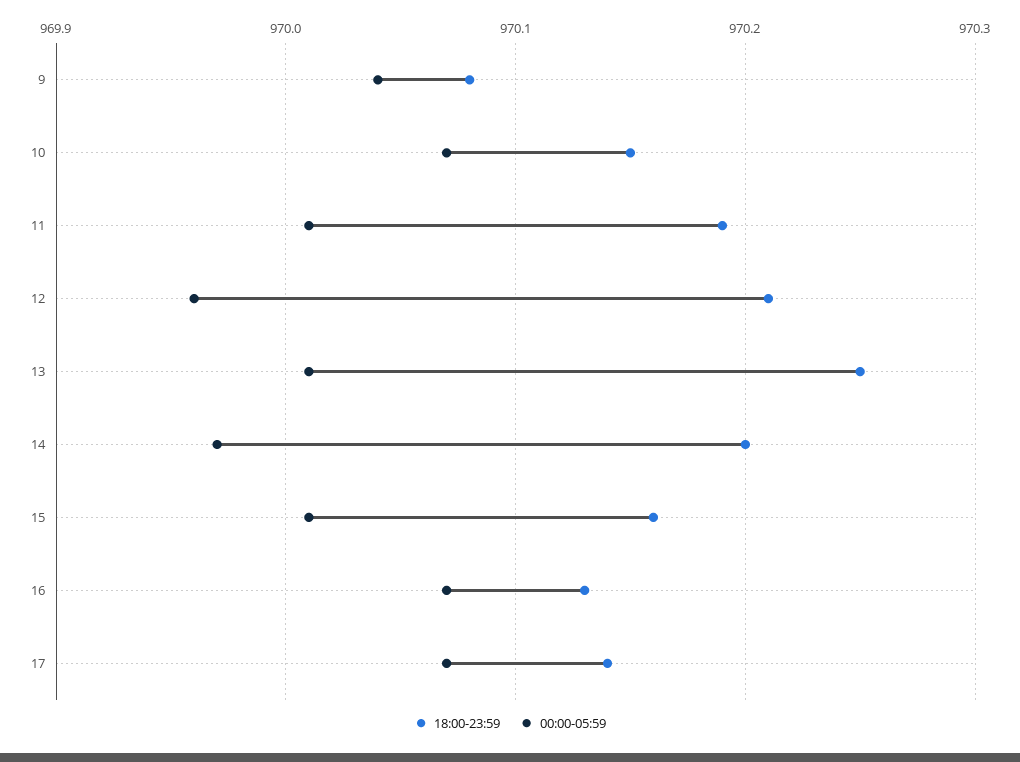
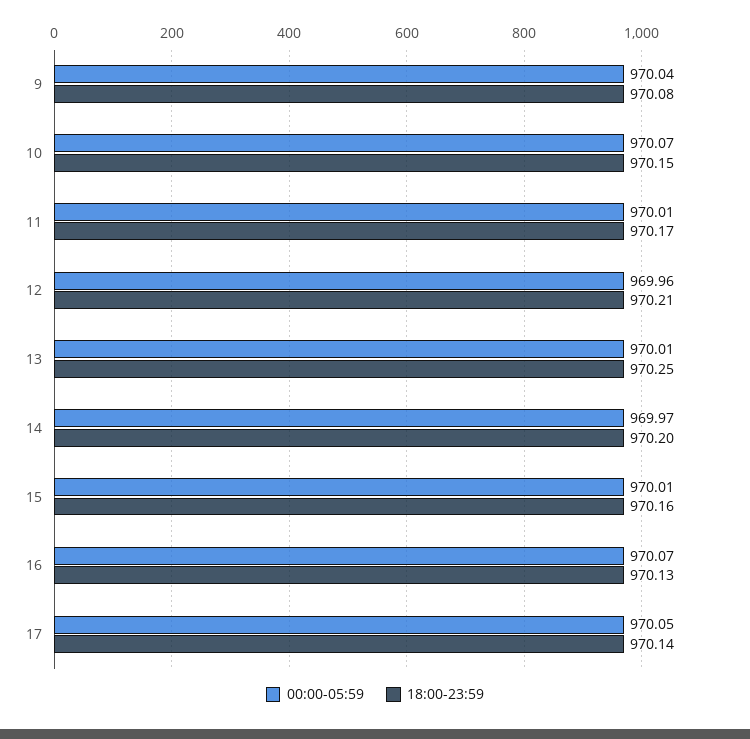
  {
    "18:00-23:59": {
      "9": 970.08,
      "10": 970.15,
-     "11": 970.19,
+     "11": 970.17,
      "12": 970.21,
      "13": 970.25,
      "14": 970.2,
      "15": 970.16,
      "16": 970.13,
      "17": 970.14
    },
    "00:00-05:59": {
      "9": 970.04,
      "10": 970.07,
      "11": 970.01,
      "12": 969.96,
      "13": 970.01,
      "14": 969.97,
      "15": 970.01,
      "16": 970.07,
-     "17": 970.07
+     "17": 970.05
    }
  }

